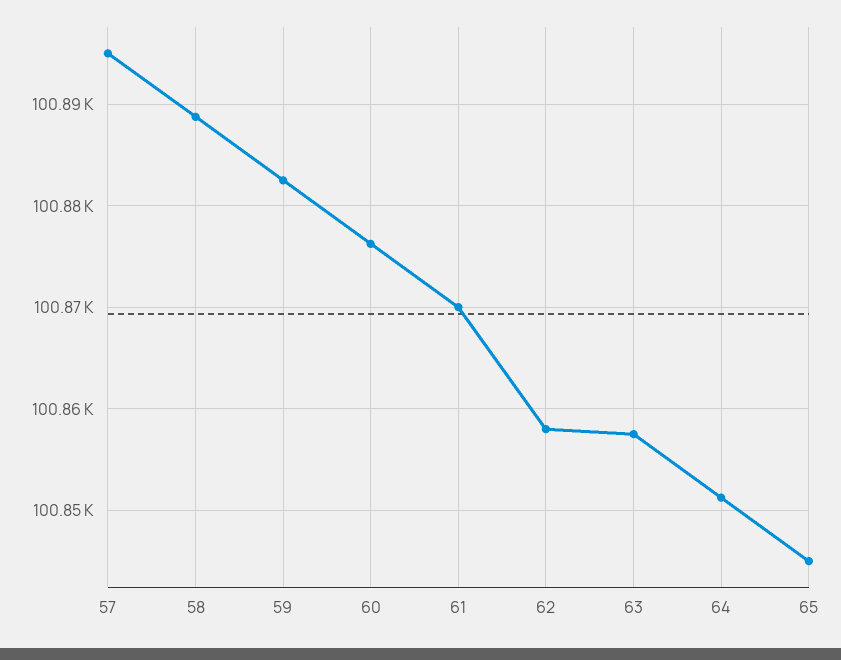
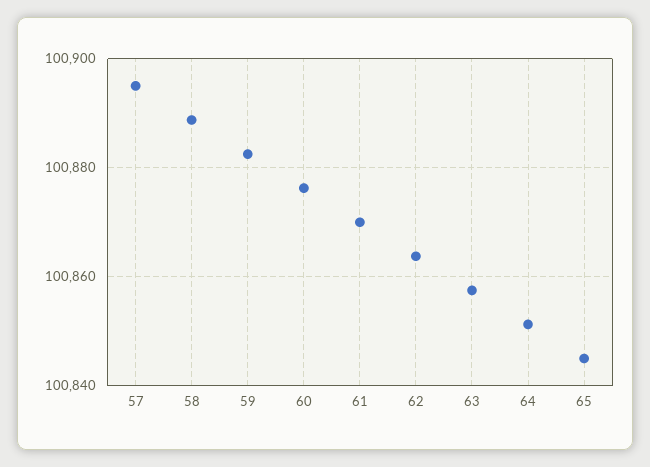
  {
    "57": 100895,
    "58": 100889,
    "59": 100883,
    "60": 100876,
    "61": 100870,
-   "62": 100858,
+   "62": 100864,
    "63": 100858,
    "64": 100851,
    "65": 100845
  }

